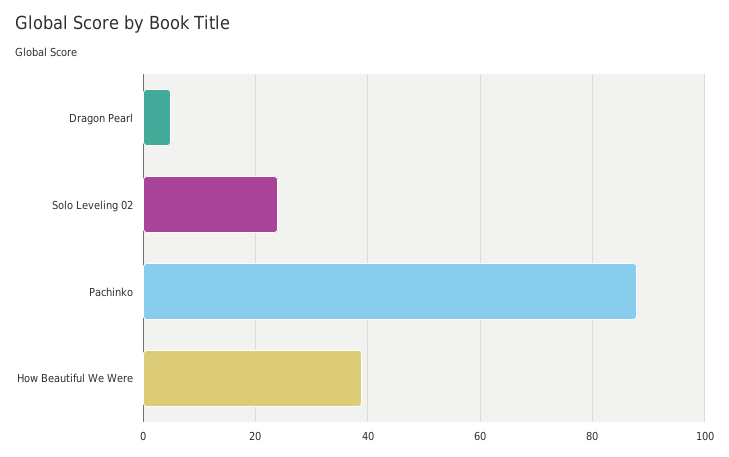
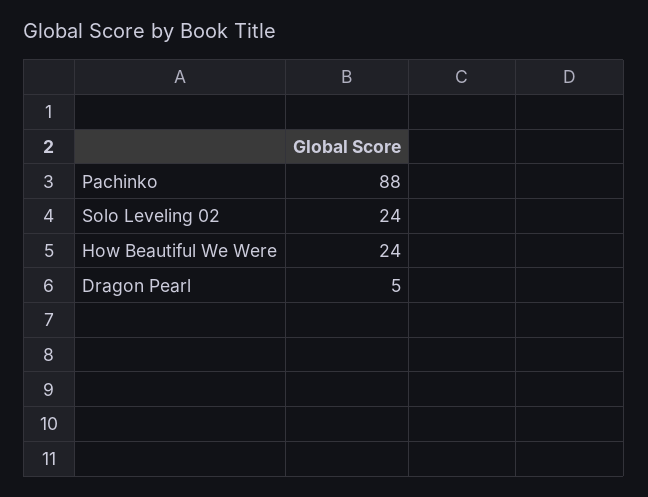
  {
    "Dragon Pearl": 5,
    "Solo Leveling 02": 24,
    "Pachinko": 88,
-   "How Beautiful We Were": 40
+   "How Beautiful We Were": 24
  }

